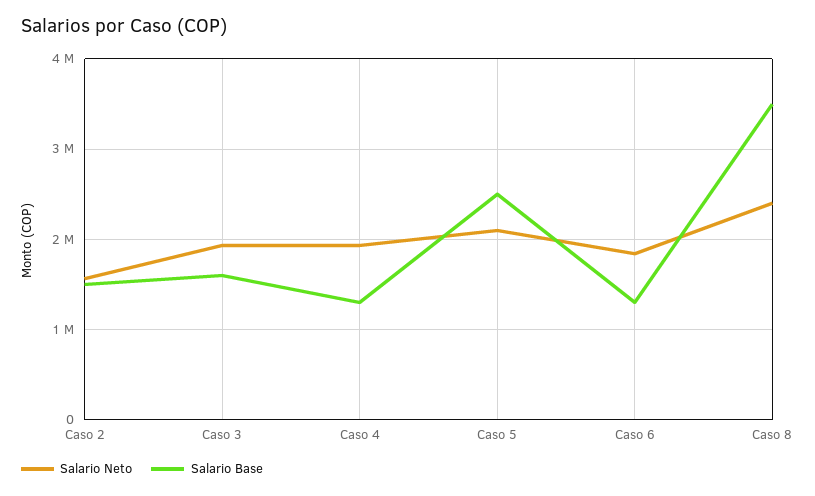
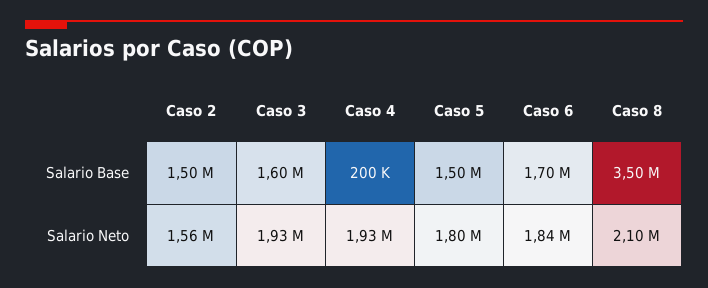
  {
    "Salario Neto": {
      "Caso 2": 1560000,
      "Caso 3": 1930000,
      "Caso 4": 1930000,
-     "Caso 5": 2100000,
+     "Caso 5": 1800000,
      "Caso 6": 1840000,
-     "Caso 8": 2400000
+     "Caso 8": 2100000
    },
    "Salario Base": {
      "Caso 2": 1500000,
      "Caso 3": 1600000,
-     "Caso 4": 1300000,
+     "Caso 4": 200000,
-     "Caso 5": 2500000,
+     "Caso 5": 1500000,
-     "Caso 6": 1300000,
+     "Caso 6": 1700000,
      "Caso 8": 3500000
    }
  }

